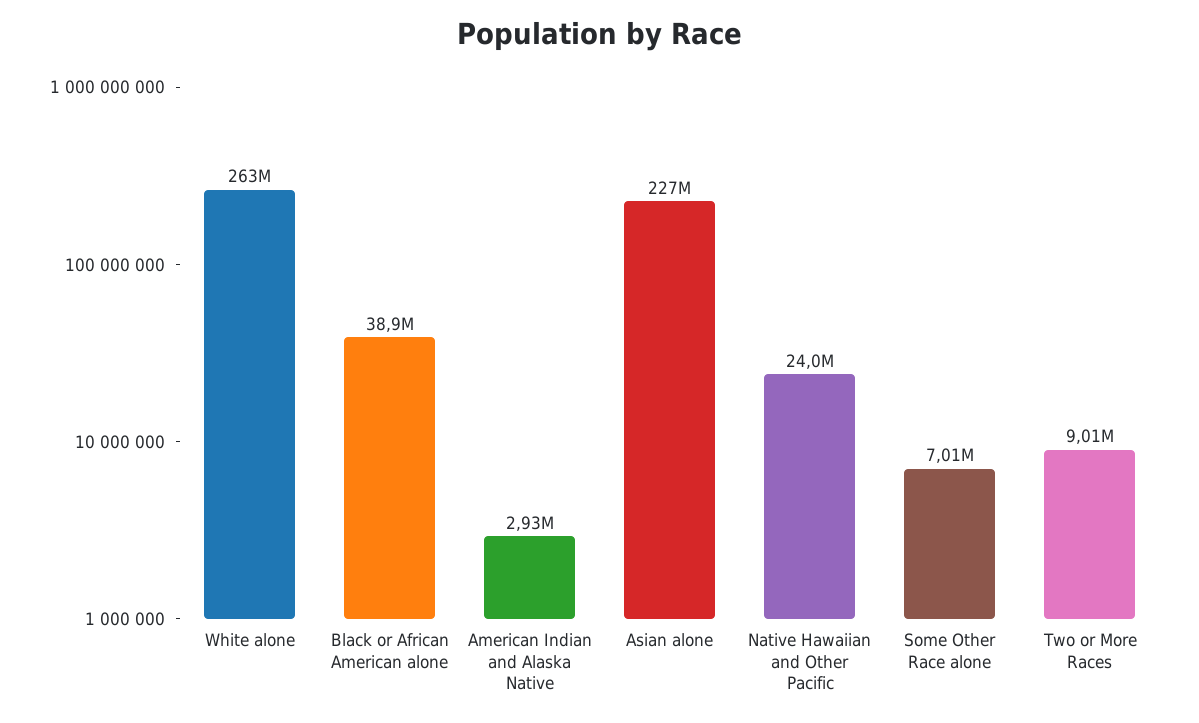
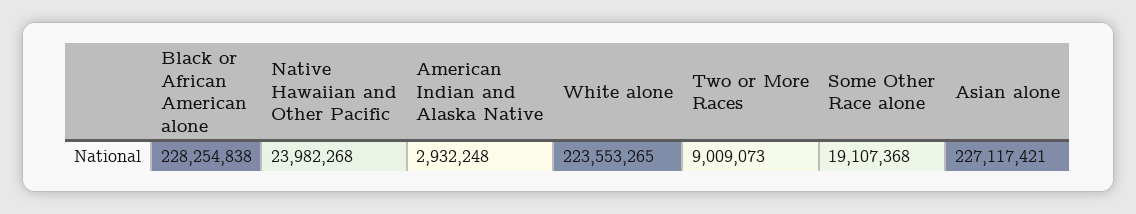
  {
-   "White alone": 263000000,
+   "White alone": 223553265,
-   "Black or African American alone": 38900000,
+   "Black or African American alone": 228254838,
    "American Indian and Alaska Native": 2932248,
    "Asian alone": 227117421,
    "Native Hawaiian and Other Pacific": 23982268,
-   "Some Other Race alone": 7010000,
+   "Some Other Race alone": 19107368,
    "Two or More Races": 9009073
  }

